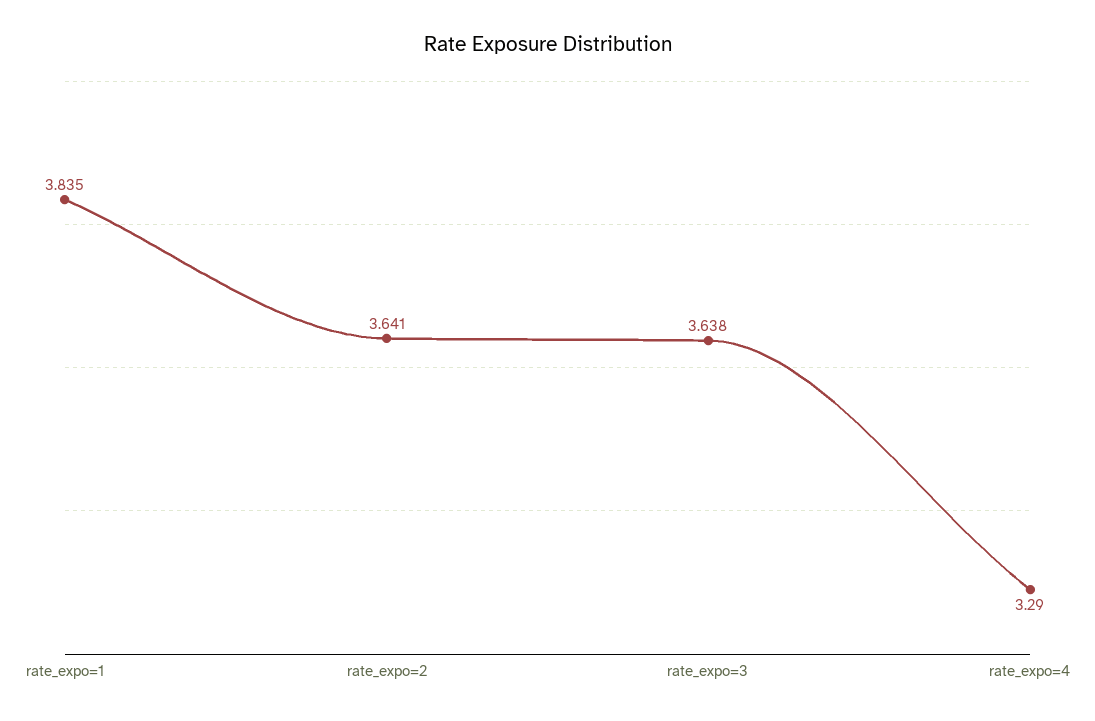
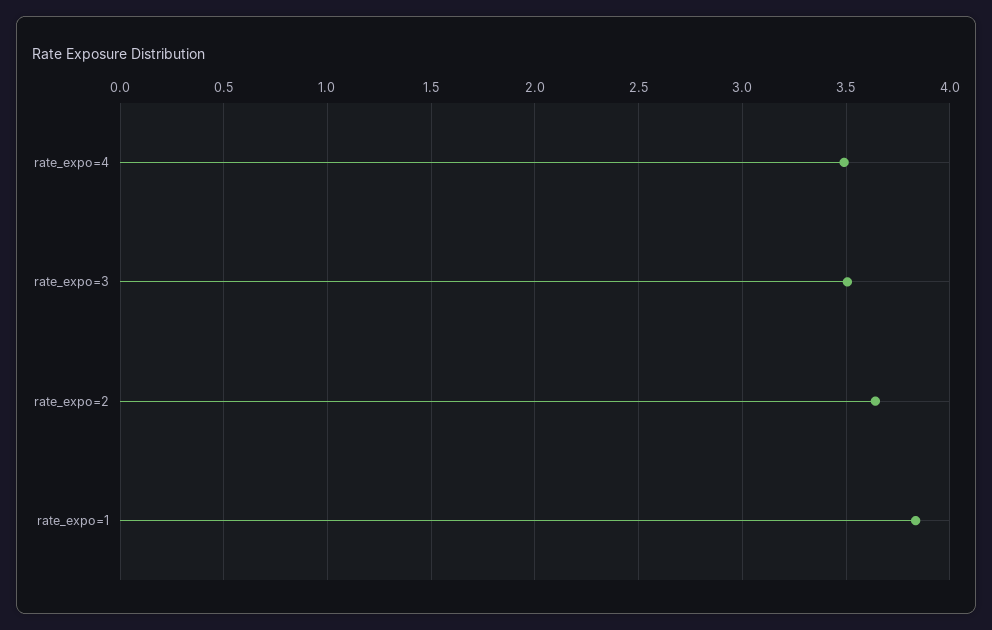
  {
    "rate_expo=1": 3.835,
    "rate_expo=2": 3.641,
-   "rate_expo=3": 3.638,
+   "rate_expo=3": 3.5,
-   "rate_expo=4": 3.29
+   "rate_expo=4": 3.5
  }

